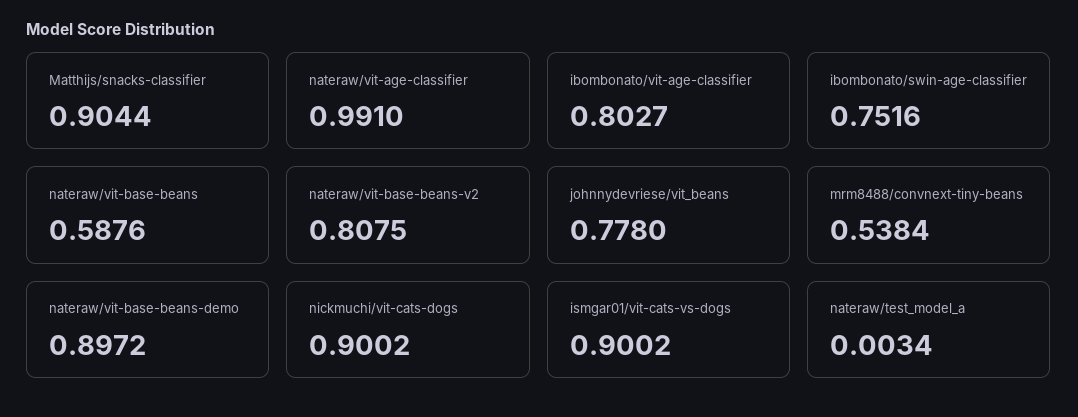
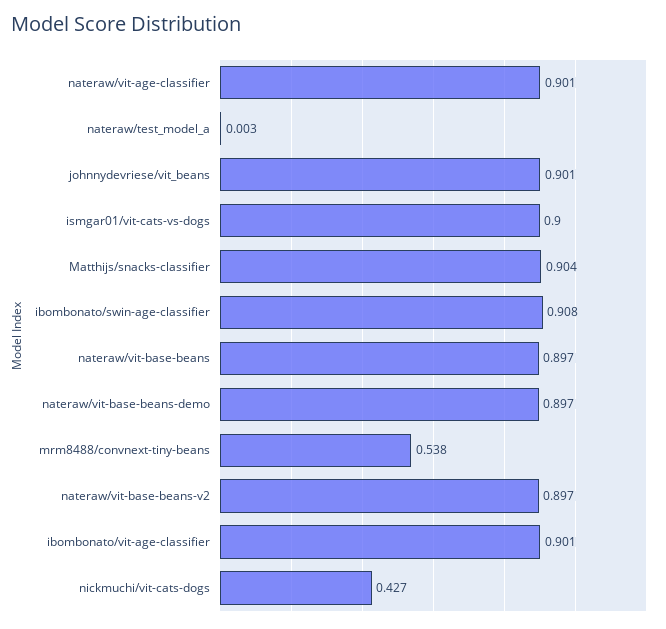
  {
    "Matthijs/snacks-classifier": 0.9044,
-   "nateraw/vit-age-classifier": 0.991,
+   "nateraw/vit-age-classifier": 0.901,
-   "ibombonato/vit-age-classifier": 0.8027,
+   "ibombonato/vit-age-classifier": 0.901,
-   "ibombonato/swin-age-classifier": 0.7516,
+   "ibombonato/swin-age-classifier": 0.908,
-   "nateraw/vit-base-beans": 0.5876,
+   "nateraw/vit-base-beans": 0.897,
-   "nateraw/vit-base-beans-v2": 0.8075,
+   "nateraw/vit-base-beans-v2": 0.897,
-   "johnnydevriese/vit_beans": 0.778,
+   "johnnydevriese/vit_beans": 0.901,
    "mrm8488/convnext-tiny-beans": 0.5384,
    "nateraw/vit-base-beans-demo": 0.8972,
-   "nickmuchi/vit-cats-dogs": 0.9002,
+   "nickmuchi/vit-cats-dogs": 0.427,
    "ismgar01/vit-cats-vs-dogs": 0.9002,
    "nateraw/test_model_a": 0.0034
  }

